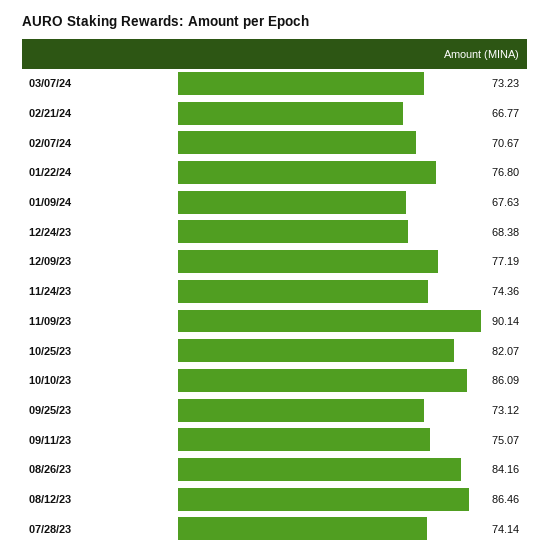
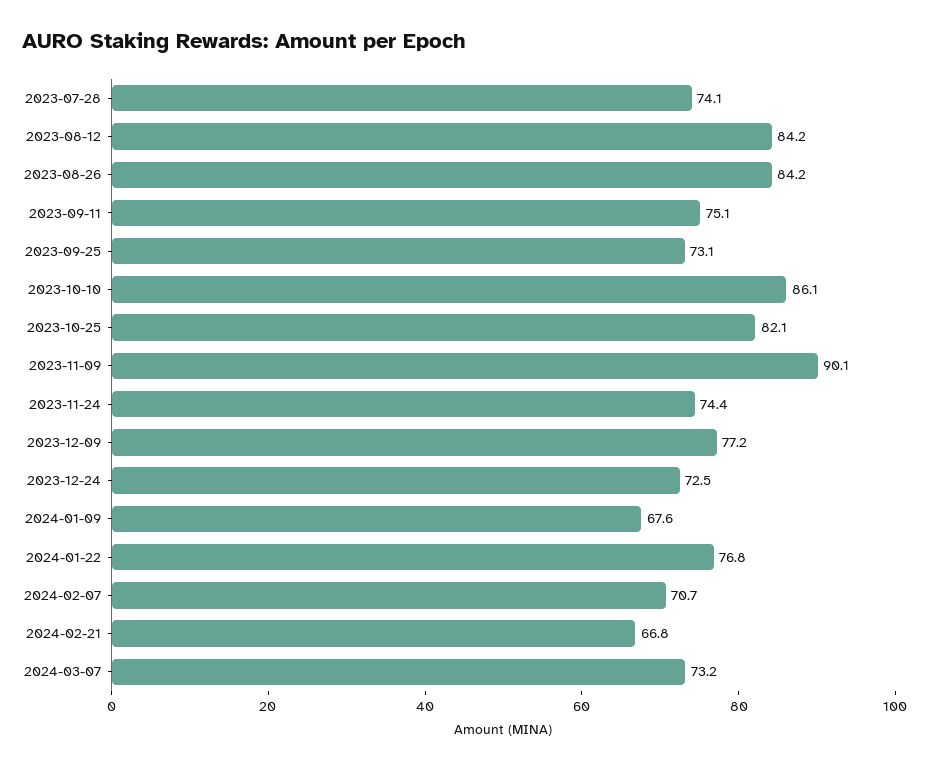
  {
    "03/07/24": 73.23,
    "02/21/24": 66.77,
    "02/07/24": 70.67,
    "01/22/24": 76.8,
    "01/09/24": 67.63,
-   "12/24/23": 68.38,
+   "12/24/23": 72.5,
    "12/09/23": 77.19,
    "11/24/23": 74.36,
    "11/09/23": 90.14,
    "10/25/23": 82.07,
    "10/10/23": 86.09,
    "09/25/23": 73.12,
    "09/11/23": 75.07,
    "08/26/23": 84.16,
-   "08/12/23": 86.46,
+   "08/12/23": 84.2,
    "07/28/23": 74.14
  }

